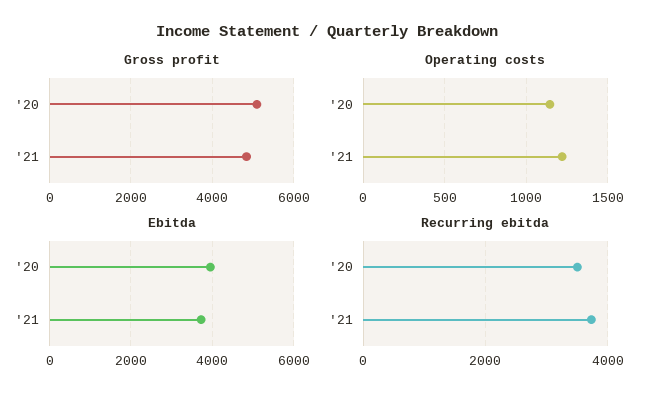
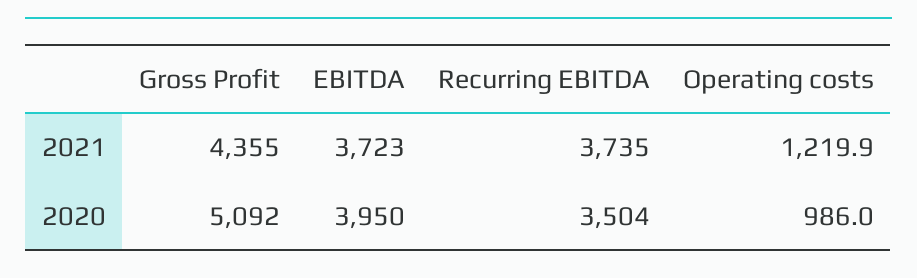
  {
    "Gross profit": {
      "'20": 5092,
-     "'21": 4800
+     "'21": 4355
    },
    "Operating costs": {
-     "'20": 1150,
+     "'20": 986,
      "'21": 1219.9
    },
    "Ebitda": {
      "'20": 3950,
      "'21": 3723
    },
    "Recurring ebitda": {
      "'20": 3504,
      "'21": 3735
    }
  }

